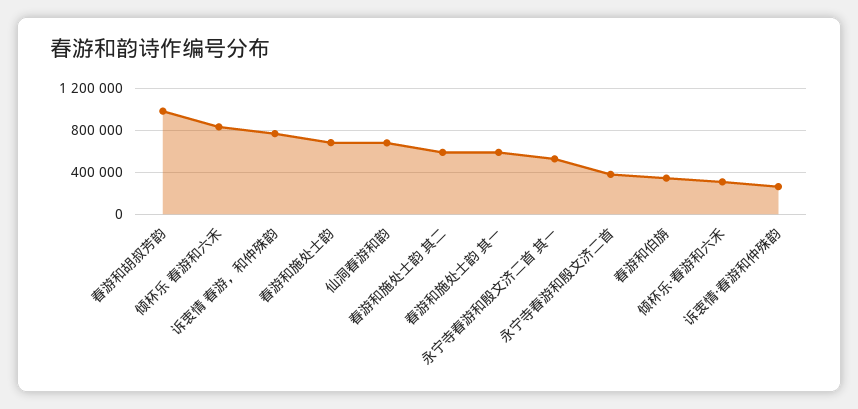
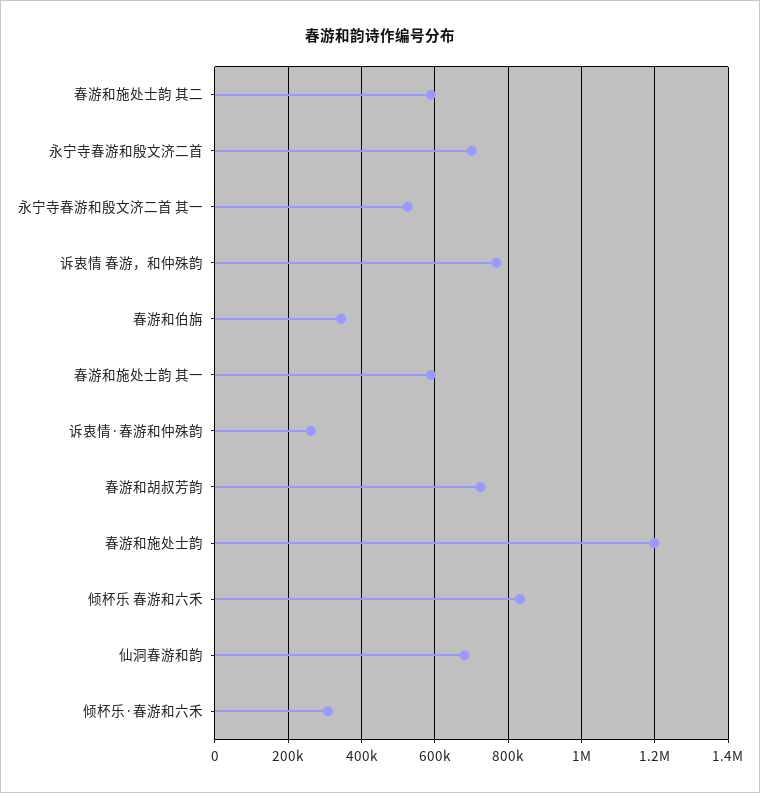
  {
-   "春游和胡叔芳韵": 1000000,
+   "春游和胡叔芳韵": 720000,
    "倾杯乐 春游和六禾": 840000,
    "诉衷情 春游，和仲殊韵": 760000,
-   "春游和施处士韵": 700000,
+   "春游和施处士韵": 1200000,
    "仙洞春游和韵": 680000,
    "春游和施处士韵 其二": 580000,
    "春游和施处士韵 其一": 580000,
    "永宁寺春游和殷文济二首 其一": 520000,
-   "永宁寺春游和殷文济二首": 400000,
+   "永宁寺春游和殷文济二首": 700000,
    "春游和伯旃": 340000,
    "倾杯乐·春游和六禾": 300000,
    "诉衷情·春游和仲殊韵": 260000
  }

